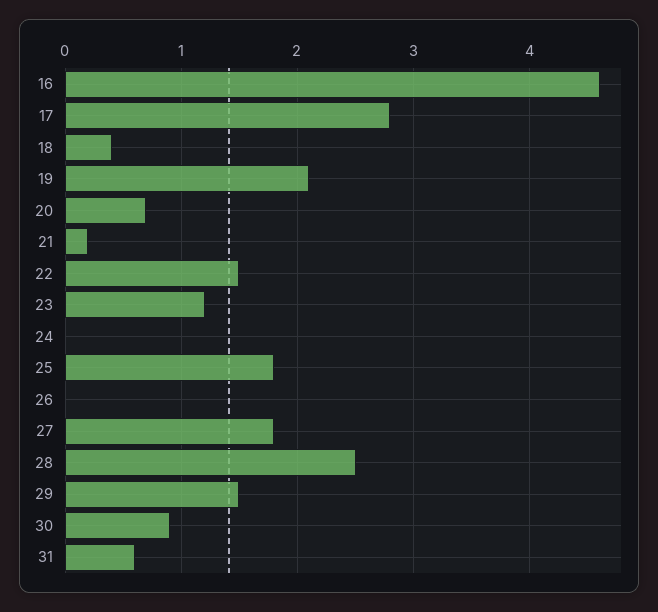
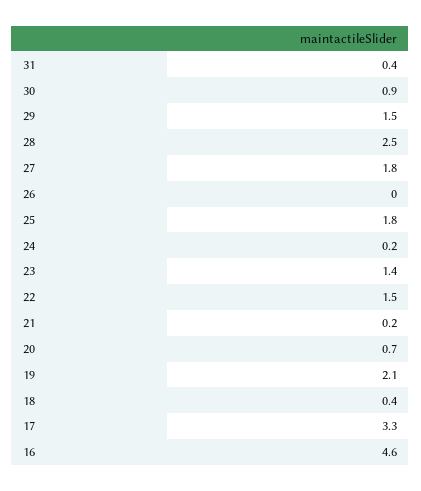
  {
    "16": 4.6,
-   "17": 2.8,
+   "17": 3.3,
    "18": 0.4,
    "19": 2.1,
    "20": 0.7,
    "21": 0.2,
    "22": 1.5,
-   "23": 1.2,
+   "23": 1.4,
-   "24": 0,
+   "24": 0.2,
    "25": 1.8,
    "26": 0,
    "27": 1.8,
    "28": 2.5,
    "29": 1.5,
    "30": 0.9,
-   "31": 0.6
+   "31": 0.4
  }

